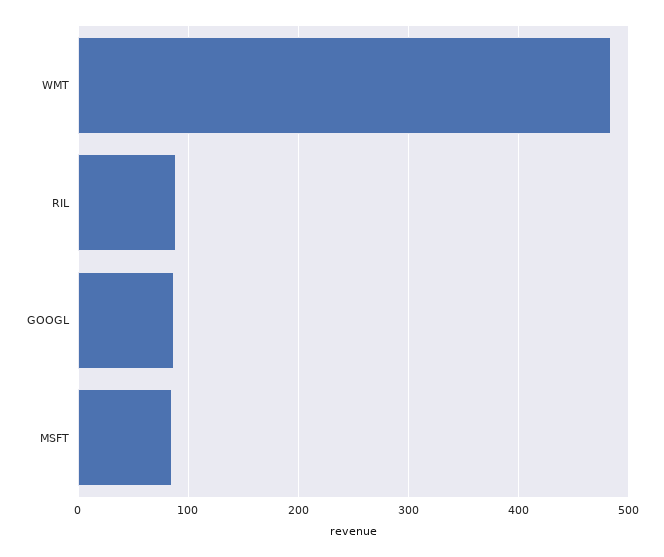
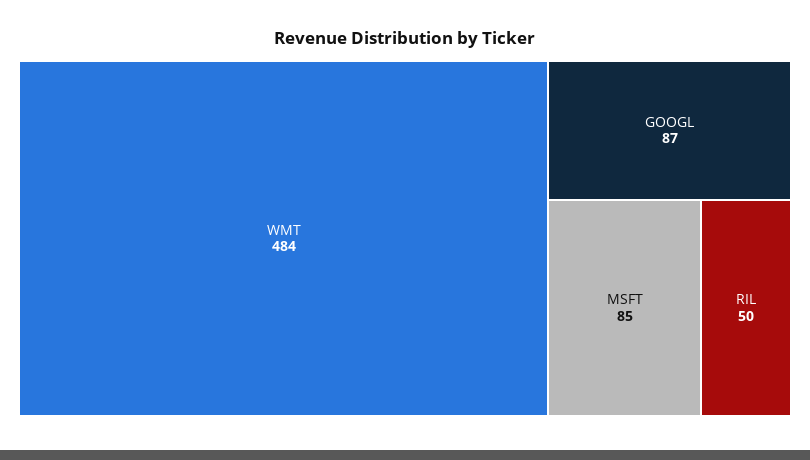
  {
    "WMT": 484,
-   "RIL": 90,
+   "RIL": 50,
    "GOOGL": 87,
    "MSFT": 85
  }

